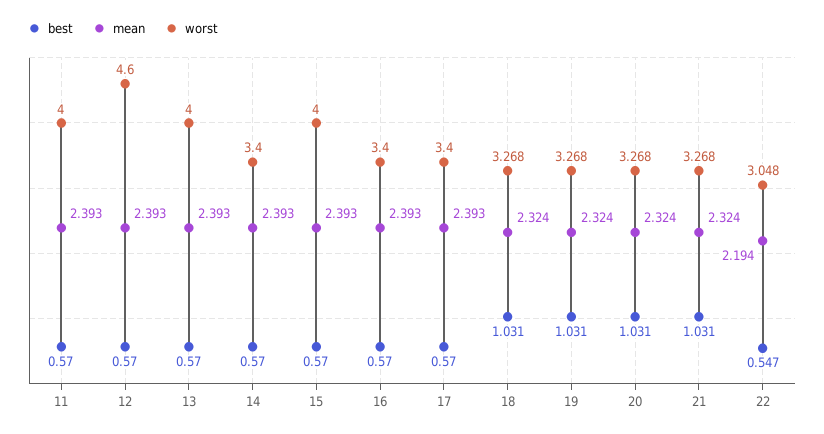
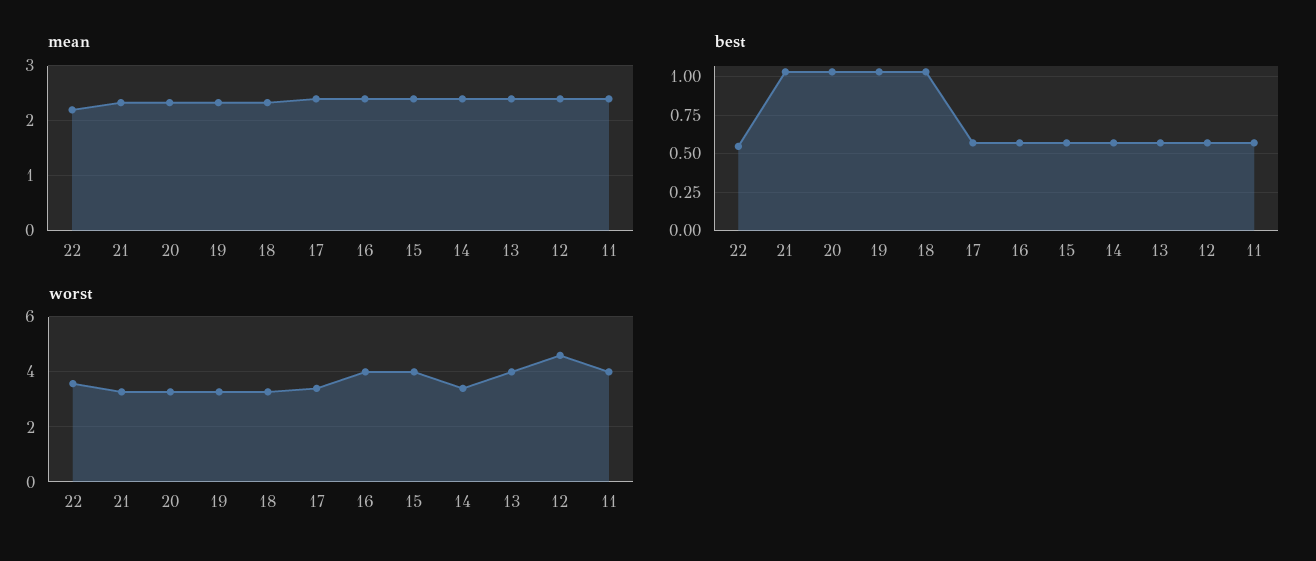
  {
    "best": {
      "11": 0.57,
      "12": 0.57,
      "13": 0.57,
      "14": 0.57,
      "15": 0.57,
      "16": 0.57,
      "17": 0.57,
      "18": 1.031,
      "19": 1.031,
      "20": 1.031,
      "21": 1.031,
      "22": 0.547
    },
    "mean": {
      "11": 2.393,
      "12": 2.393,
      "13": 2.393,
      "14": 2.393,
      "15": 2.393,
      "16": 2.393,
      "17": 2.393,
      "18": 2.324,
      "19": 2.324,
      "20": 2.324,
      "21": 2.324,
      "22": 2.194
    },
    "worst": {
      "11": 4,
      "12": 4.6,
      "13": 4,
      "14": 3.4,
      "15": 4,
-     "16": 3.4,
+     "16": 4,
      "17": 3.4,
      "18": 3.268,
      "19": 3.268,
      "20": 3.268,
      "21": 3.268,
-     "22": 3.048
+     "22": 3.5
    }
  }

